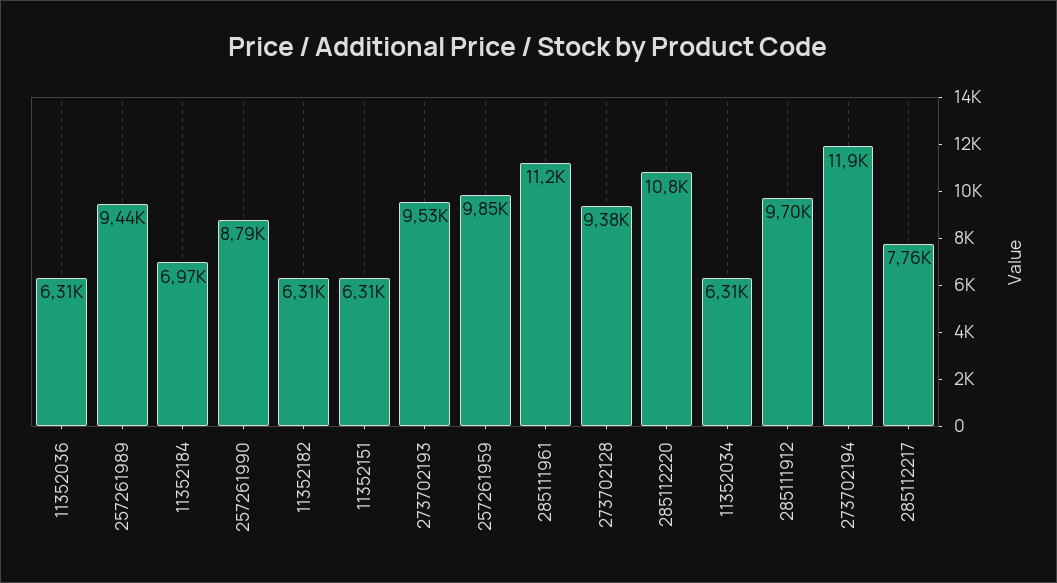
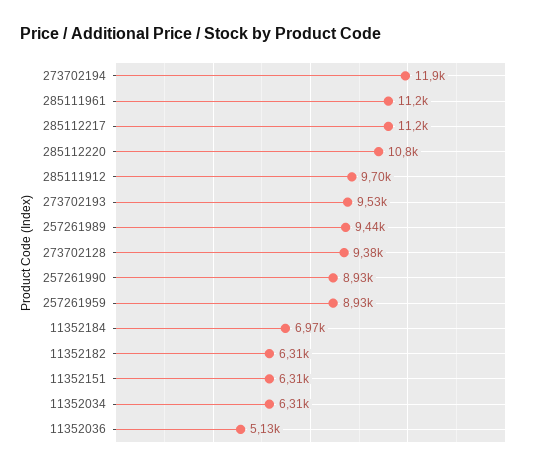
  {
-   "11352036": 6310,
+   "11352036": 5130,
    "257261989": 9440,
    "11352184": 6970,
-   "257261990": 8790,
+   "257261990": 8930,
    "11352182": 6310,
    "11352151": 6310,
    "273702193": 9530,
-   "257261959": 9850,
+   "257261959": 8930,
    "285111961": 11200,
    "273702128": 9380,
    "285112220": 10800,
    "11352034": 6310,
    "285111912": 9700,
    "273702194": 11900,
-   "285112217": 7760
+   "285112217": 11200
  }

